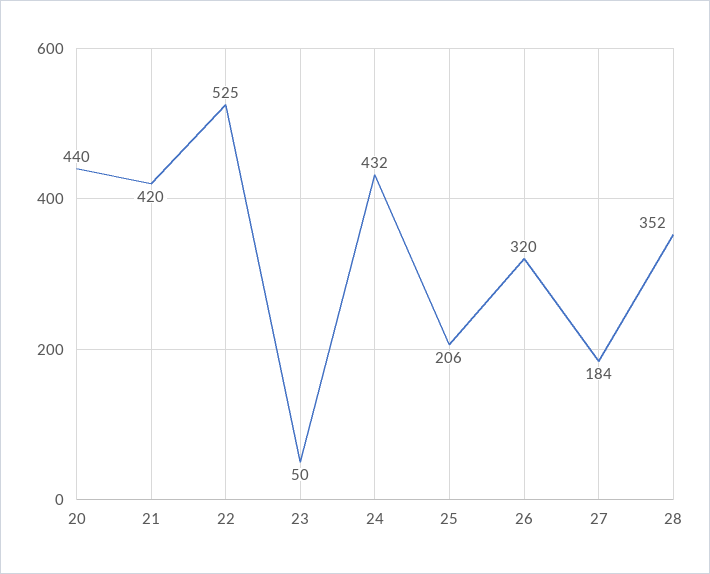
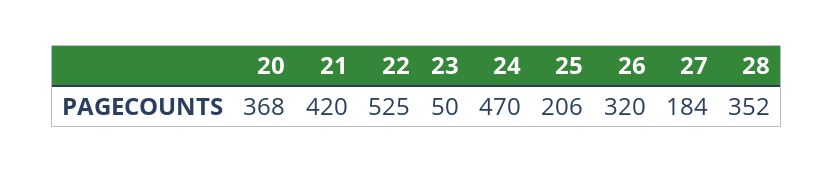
  {
-   "20": 440,
+   "20": 368,
    "21": 420,
    "22": 525,
    "23": 50,
-   "24": 432,
+   "24": 470,
    "25": 206,
    "26": 320,
    "27": 184,
    "28": 352
  }

